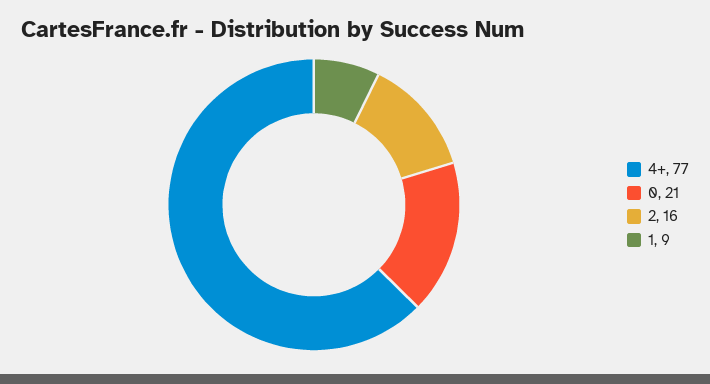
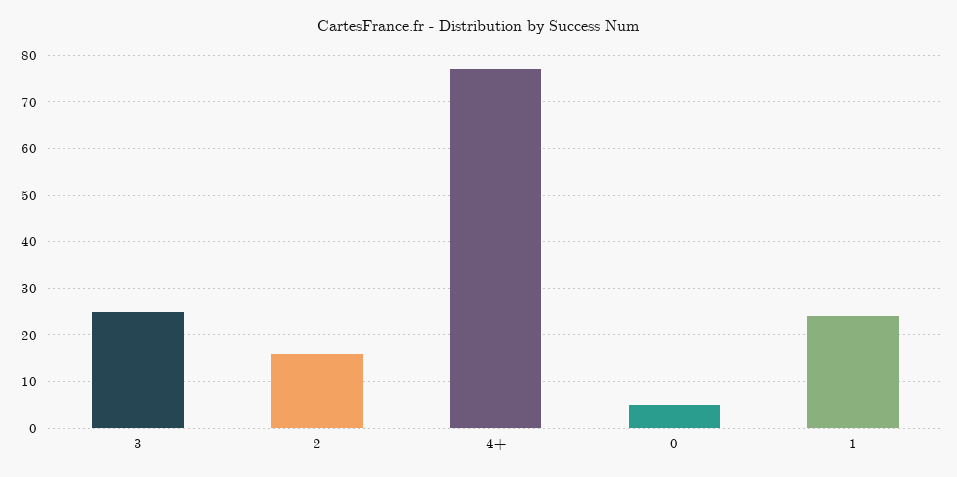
  {
    "4+": 77,
-   "0": 21,
+   "0": 5,
    "2": 16,
-   "1": 9
+   "1": 25,
+   "3": 25
  }

